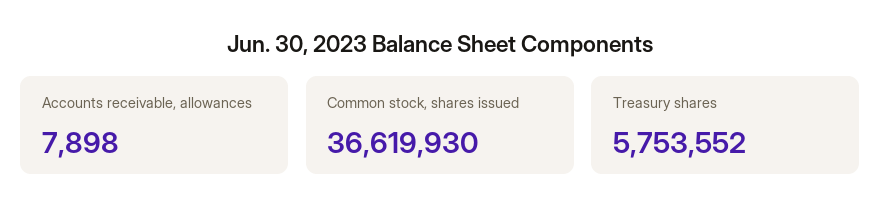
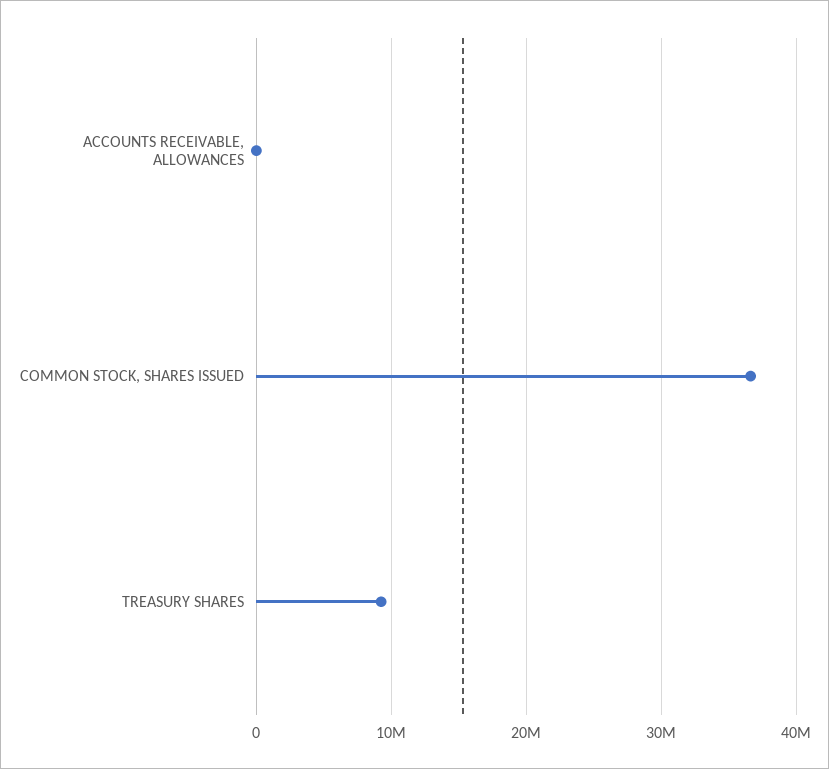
  {
    "Accounts receivable, allowances": 7898,
    "Common stock, shares issued": 36619930,
-   "Treasury shares": 5753552
+   "Treasury shares": 9000000
  }

